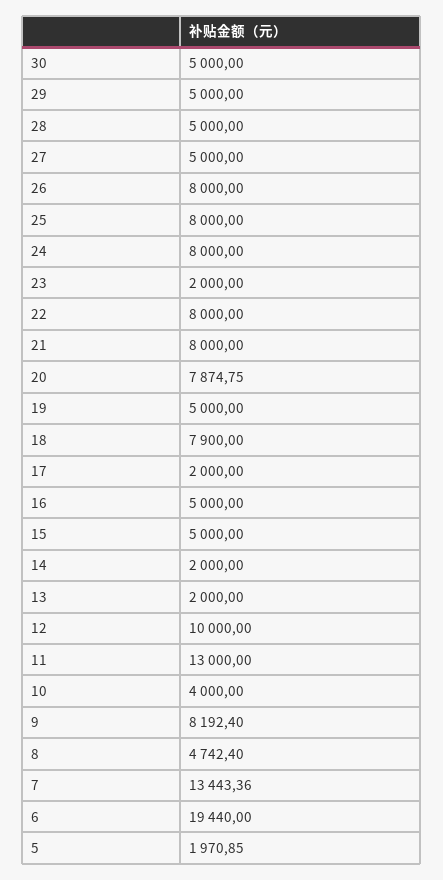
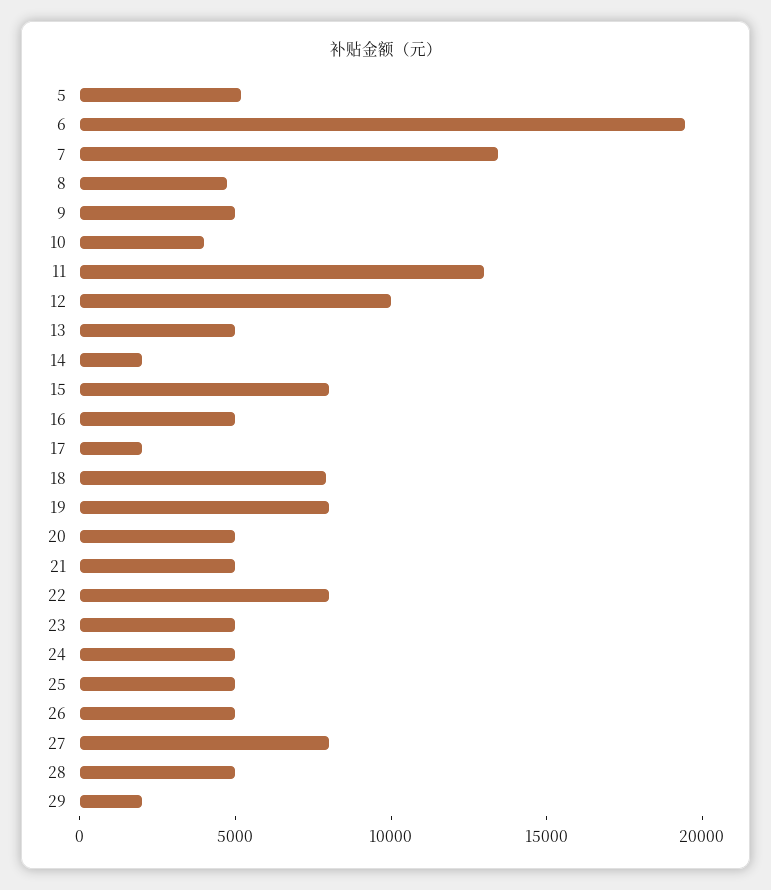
  {
-   "30": 5000,
-   "29": 5000,
+   "29": 2000,
    "28": 5000,
-   "27": 5000,
+   "27": 8000,
-   "26": 8000,
+   "26": 5000,
-   "25": 8000,
+   "25": 5000,
-   "24": 8000,
+   "24": 5000,
-   "23": 2000,
+   "23": 5000,
    "22": 8000,
-   "21": 8000,
+   "21": 5000,
-   "20": 7874.75,
+   "20": 5000,
-   "19": 5000,
+   "19": 8000,
    "18": 7900,
    "17": 2000,
    "16": 5000,
-   "15": 5000,
+   "15": 8000,
    "14": 2000,
-   "13": 2000,
+   "13": 5000,
    "12": 10000,
    "11": 13000,
    "10": 4000,
-   "9": 8192.4,
+   "9": 5000,
    "8": 4742.4,
    "7": 13443.36,
    "6": 19440,
-   "5": 1970.85
+   "5": 5000
  }

